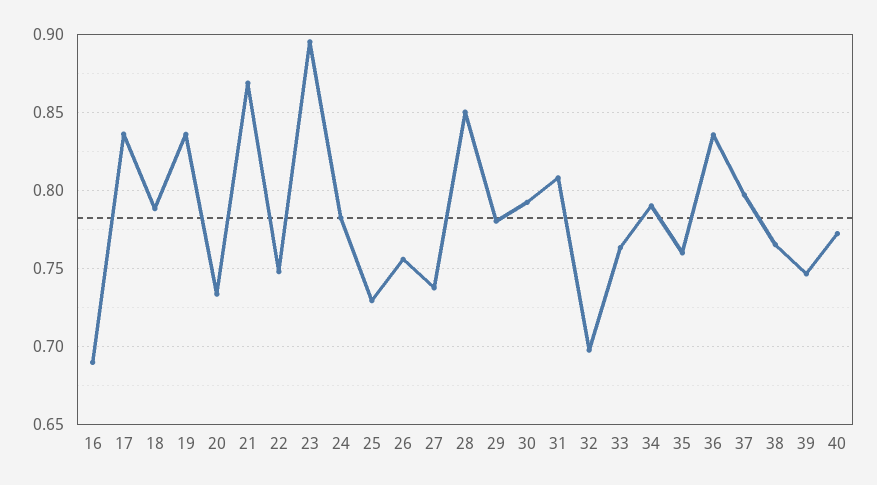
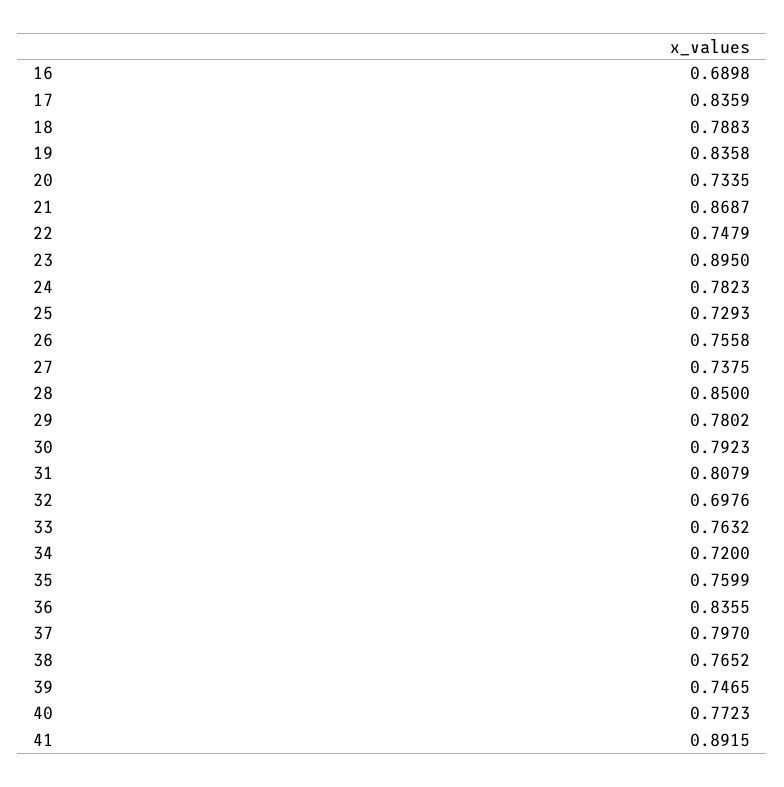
  {
    "16": 0.6898,
    "17": 0.8359,
    "18": 0.7883,
    "19": 0.8358,
    "20": 0.7335,
    "21": 0.8687,
    "22": 0.7479,
    "23": 0.895,
    "24": 0.7823,
    "25": 0.7293,
    "26": 0.7558,
    "27": 0.7375,
    "28": 0.85,
    "29": 0.7802,
    "30": 0.7923,
    "31": 0.8079,
    "32": 0.6976,
    "33": 0.7632,
-   "34": 0.79,
+   "34": 0.72,
    "35": 0.7599,
    "36": 0.8355,
    "37": 0.797,
    "38": 0.7652,
    "39": 0.7465,
-   "40": 0.7723
+   "40": 0.7723,
+   "41": 0.8915
  }

